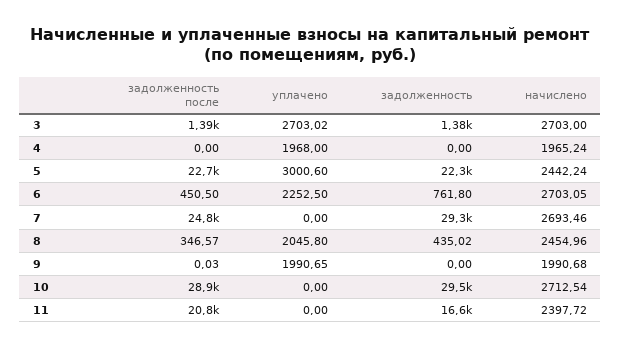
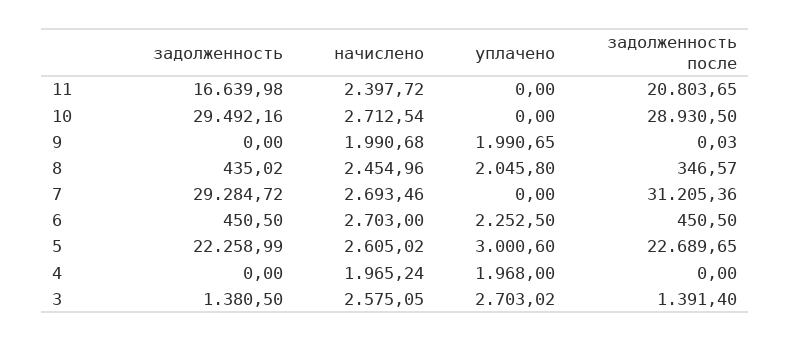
  {
    "задолженность после": {
      "3": 1391.4,
      "4": 0,
      "5": 22689.65,
      "6": 450.5,
-     "7": 24800,
+     "7": 31205.36,
      "8": 346.57,
      "9": 0.03,
      "10": 28930.5,
      "11": 20803.65
    },
    "уплачено": {
      "3": 2703.02,
      "4": 1968,
      "5": 3000.6,
      "6": 2252.5,
      "7": 0,
      "8": 2045.8,
      "9": 1990.65,
      "10": 0,
      "11": 0
    },
    "задолженность": {
      "3": 1380.5,
      "4": 0,
      "5": 22258.99,
-     "6": 761.8,
+     "6": 450.5,
      "7": 29284.72,
      "8": 435.02,
      "9": 0,
      "10": 29492.16,
      "11": 16639.98
    },
    "начислено": {
-     "3": 2703,
+     "3": 2575.05,
      "4": 1965.24,
-     "5": 2442.24,
+     "5": 2605.02,
-     "6": 2703.05,
+     "6": 2703,
      "7": 2693.46,
      "8": 2454.96,
      "9": 1990.68,
      "10": 2712.54,
      "11": 2397.72
    }
  }

